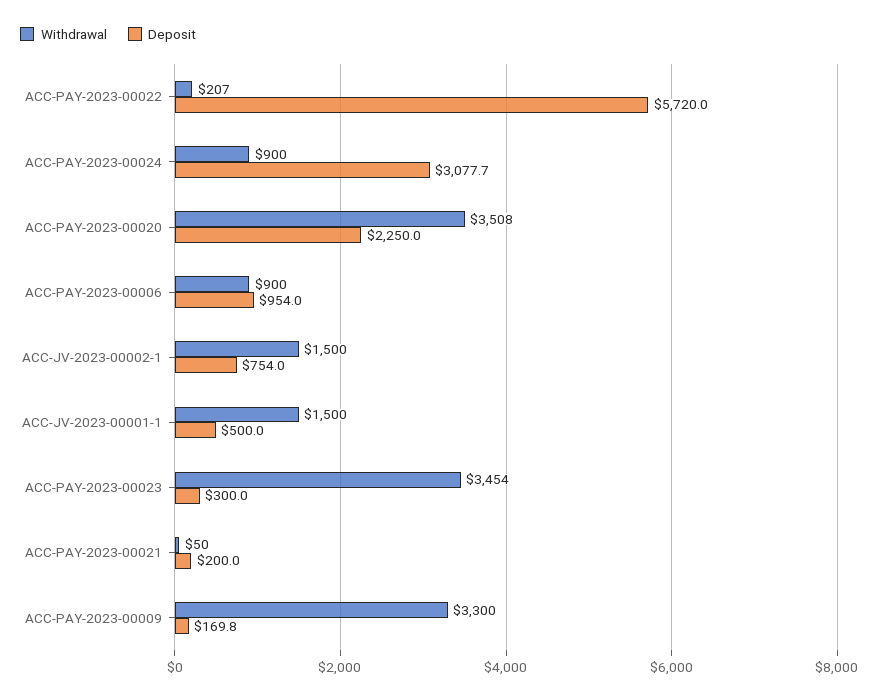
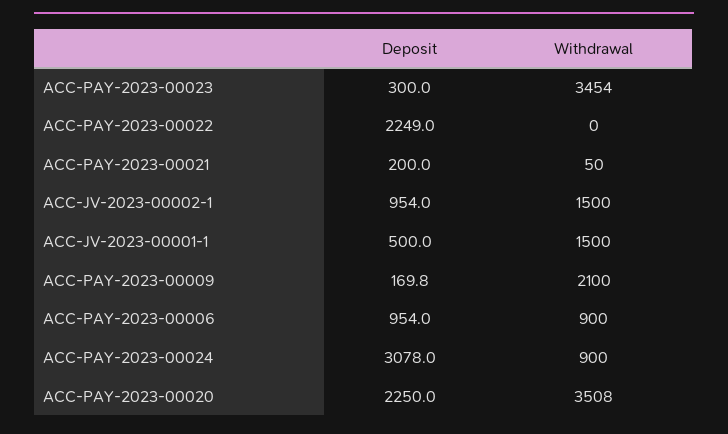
  {
    "Withdrawal": {
-     "ACC-PAY-2023-00022": 207,
+     "ACC-PAY-2023-00022": 0,
      "ACC-PAY-2023-00024": 900,
      "ACC-PAY-2023-00020": 3508,
      "ACC-PAY-2023-00006": 900,
      "ACC-JV-2023-00002-1": 1500,
      "ACC-JV-2023-00001-1": 1500,
      "ACC-PAY-2023-00023": 3454,
      "ACC-PAY-2023-00021": 50,
-     "ACC-PAY-2023-00009": 3300
+     "ACC-PAY-2023-00009": 2100
    },
    "Deposit": {
-     "ACC-PAY-2023-00022": 5720,
+     "ACC-PAY-2023-00022": 2249,
-     "ACC-PAY-2023-00024": 3077.7,
+     "ACC-PAY-2023-00024": 3078,
      "ACC-PAY-2023-00020": 2250,
      "ACC-PAY-2023-00006": 954,
-     "ACC-JV-2023-00002-1": 754,
+     "ACC-JV-2023-00002-1": 954,
      "ACC-JV-2023-00001-1": 500,
      "ACC-PAY-2023-00023": 300,
      "ACC-PAY-2023-00021": 200,
      "ACC-PAY-2023-00009": 169.8
    }
  }

